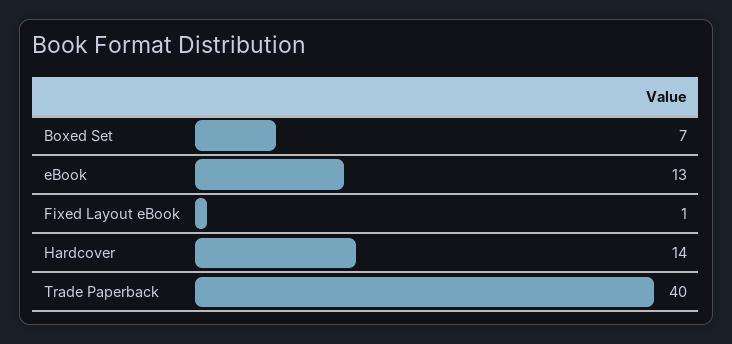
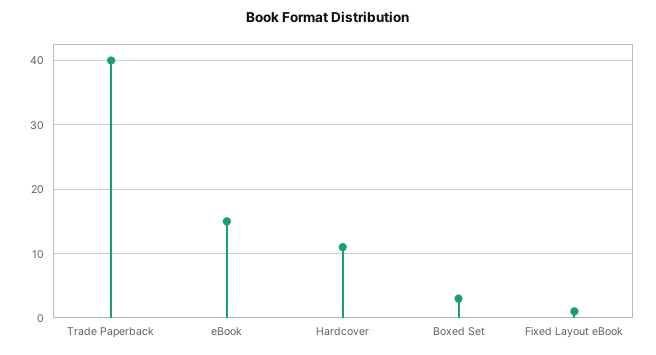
  {
-   "Boxed Set": 7,
+   "Boxed Set": 3,
-   "eBook": 13,
+   "eBook": 15,
    "Fixed Layout eBook": 1,
-   "Hardcover": 14,
+   "Hardcover": 11,
    "Trade Paperback": 40
  }

